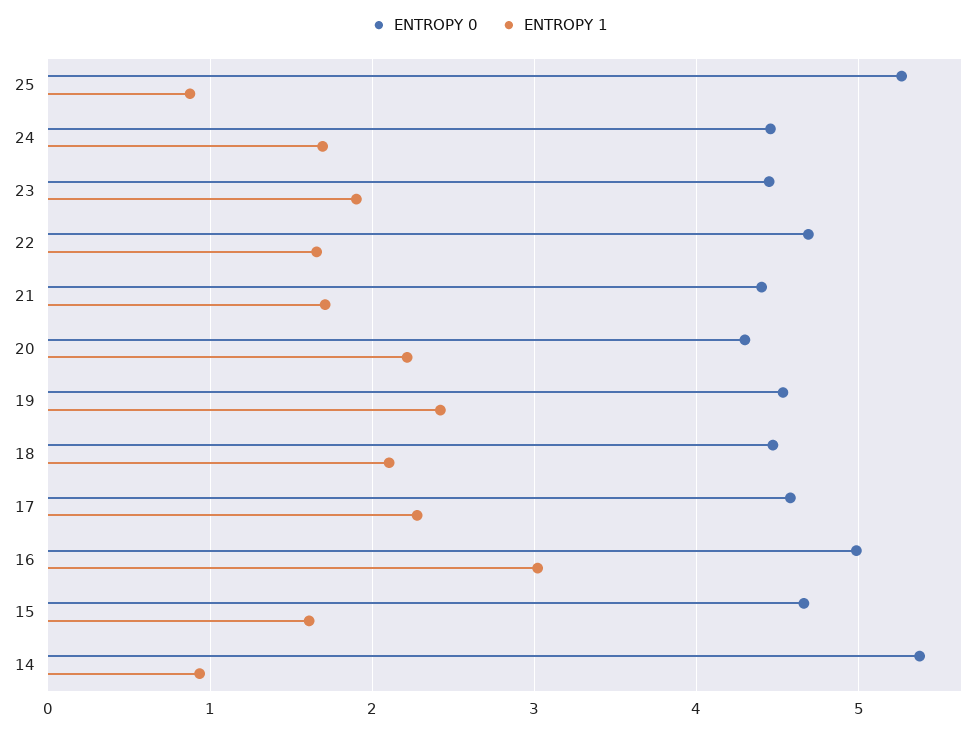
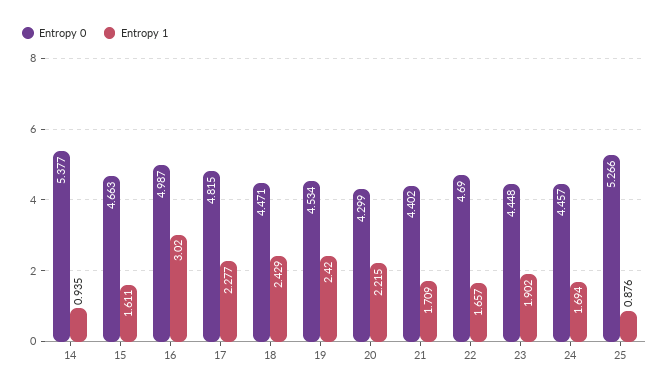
  {
    "ENTROPY 0": {
      "25": 5.266,
      "24": 4.457,
      "23": 4.448,
      "22": 4.69,
      "21": 4.402,
      "20": 4.299,
      "19": 4.534,
      "18": 4.471,
-     "17": 4.6,
+     "17": 4.815,
      "16": 4.987,
      "15": 4.663,
      "14": 5.377
    },
    "ENTROPY 1": {
      "25": 0.876,
      "24": 1.694,
      "23": 1.902,
      "22": 1.657,
      "21": 1.709,
      "20": 2.215,
      "19": 2.42,
-     "18": 2.1,
+     "18": 2.429,
      "17": 2.277,
      "16": 3.02,
      "15": 1.611,
      "14": 0.935
    }
  }

